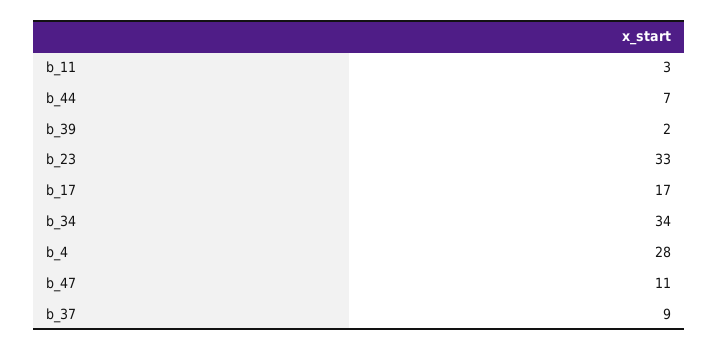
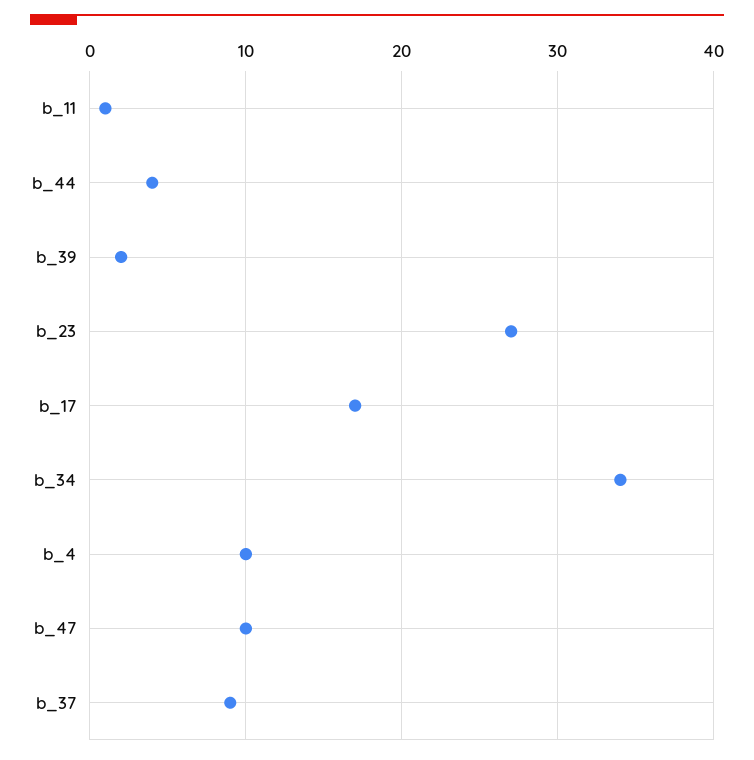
  {
-   "b_11": 3,
+   "b_11": 1,
-   "b_44": 7,
+   "b_44": 4,
    "b_39": 2,
-   "b_23": 33,
+   "b_23": 27,
    "b_17": 17,
    "b_34": 34,
-   "b_4": 28,
+   "b_4": 10,
-   "b_47": 11,
+   "b_47": 10,
    "b_37": 9
  }

